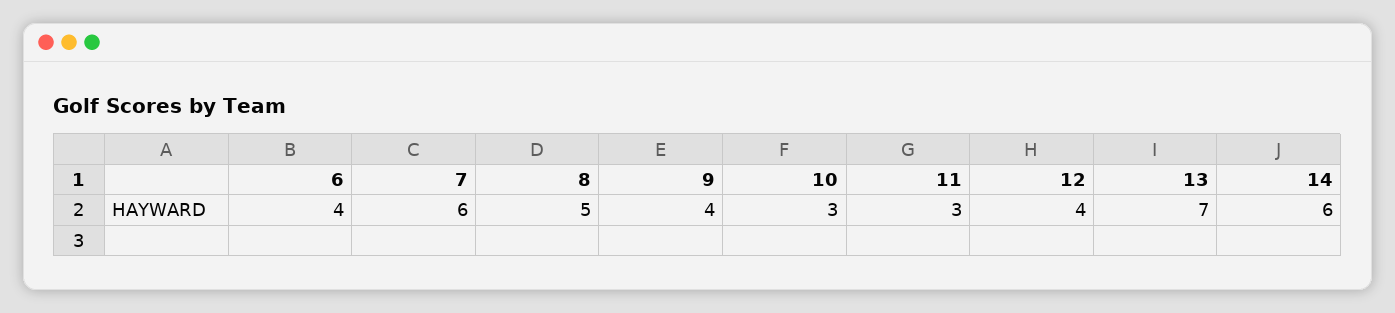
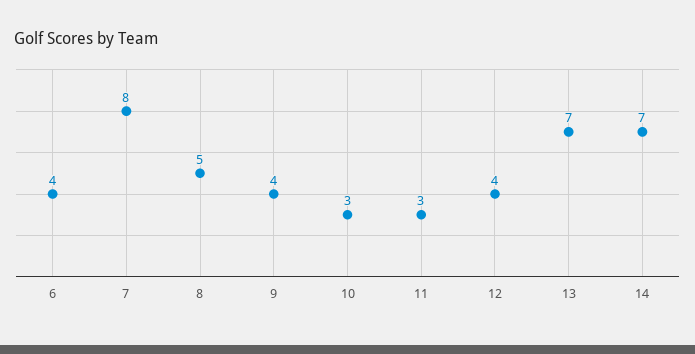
  {
    "6": 4,
-   "7": 6,
+   "7": 8,
    "8": 5,
    "9": 4,
    "10": 3,
    "11": 3,
    "12": 4,
    "13": 7,
-   "14": 6
+   "14": 7
  }

